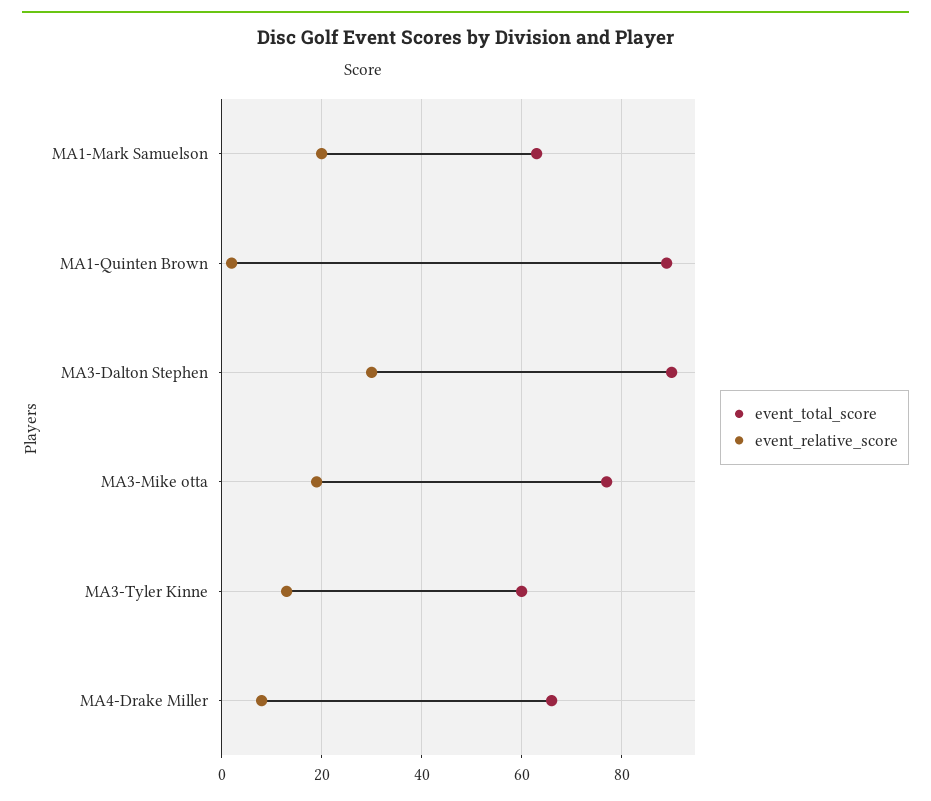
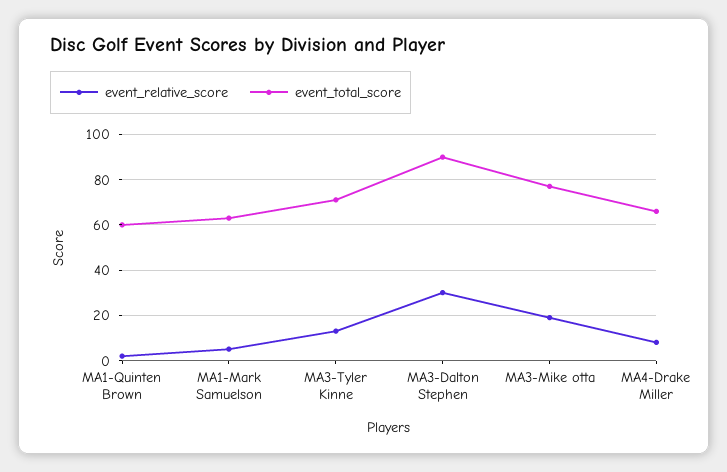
  {
    "event_total_score": {
      "MA1-Mark Samuelson": 65,
-     "MA1-Quinten Brown": 90,
+     "MA1-Quinten Brown": 60,
      "MA3-Dalton Stephen": 90,
      "MA3-Mike otta": 75,
-     "MA3-Tyler Kinne": 60,
+     "MA3-Tyler Kinne": 70,
      "MA4-Drake Miller": 65
    },
    "event_relative_score": {
-     "MA1-Mark Samuelson": 20,
+     "MA1-Mark Samuelson": 5,
      "MA1-Quinten Brown": 0,
      "MA3-Dalton Stephen": 30,
      "MA3-Mike otta": 20,
      "MA3-Tyler Kinne": 15,
      "MA4-Drake Miller": 10
    }
  }

